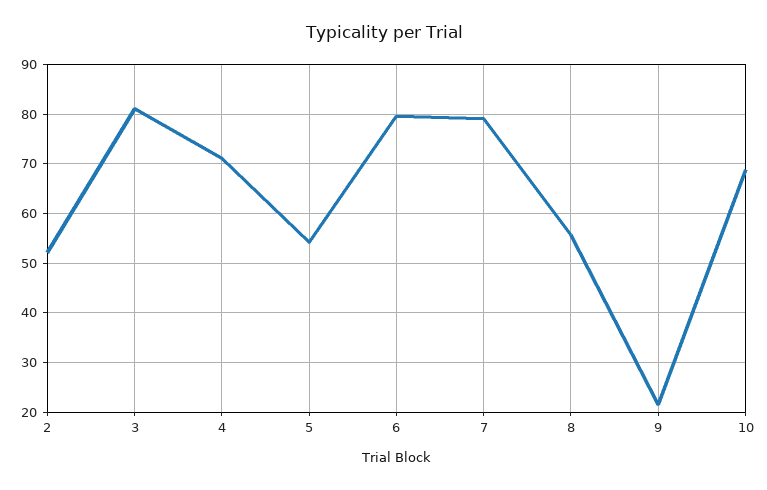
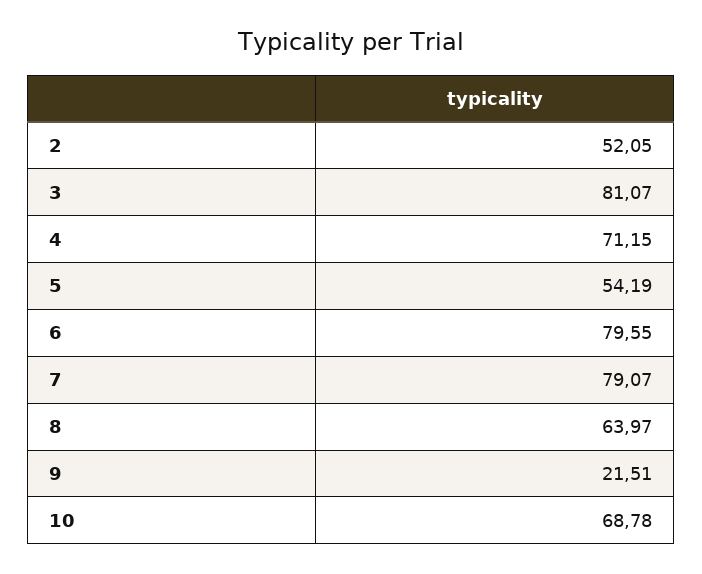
  {
    "2": 52.05,
    "3": 81.07,
    "4": 71.15,
    "5": 54.19,
    "6": 79.55,
    "7": 79.07,
-   "8": 56,
+   "8": 63.97,
    "9": 21.51,
    "10": 68.78
  }

